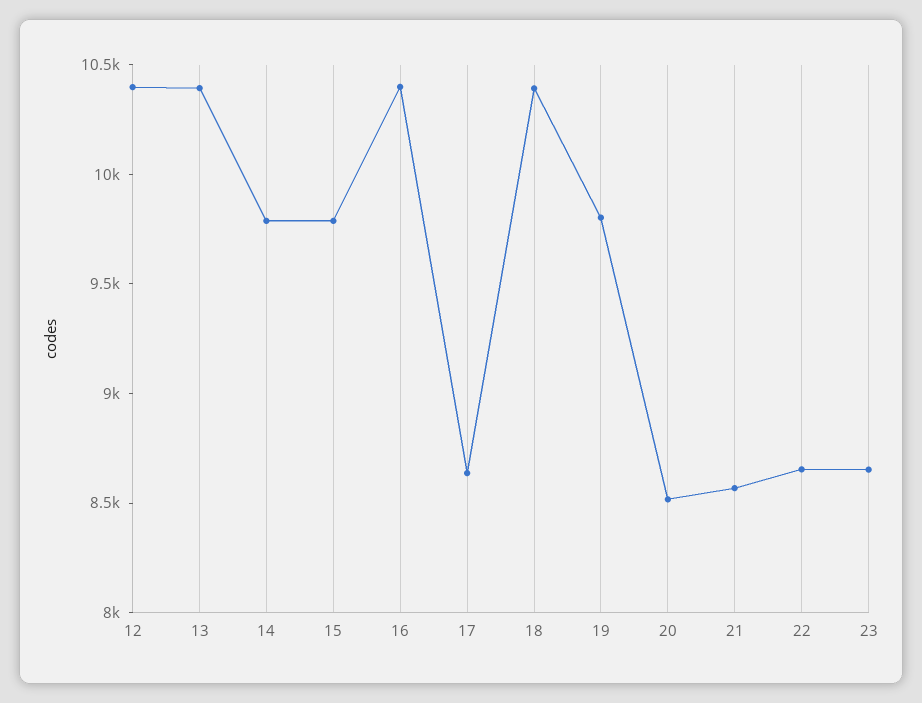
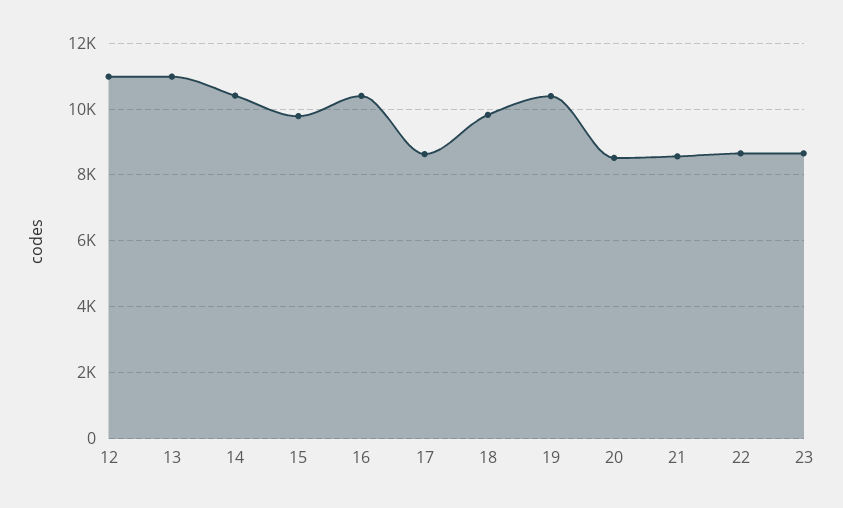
  {
-   "12": 10400,
+   "12": 11000,
-   "13": 10400,
+   "13": 11000,
-   "14": 9800,
+   "14": 10400,
    "15": 9800,
    "16": 10400,
    "17": 8600,
-   "18": 10400,
+   "18": 9800,
-   "19": 9800,
+   "19": 10400,
    "20": 8500,
    "21": 8600,
    "22": 8700,
    "23": 8700
  }

